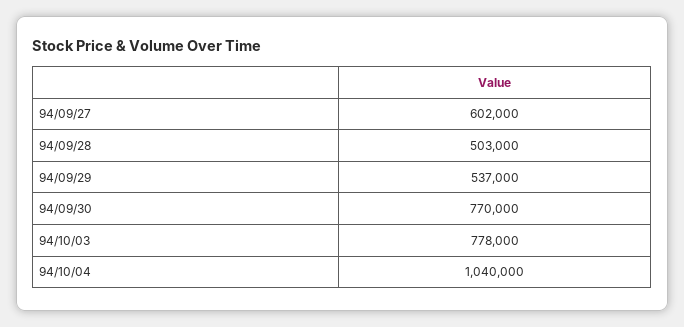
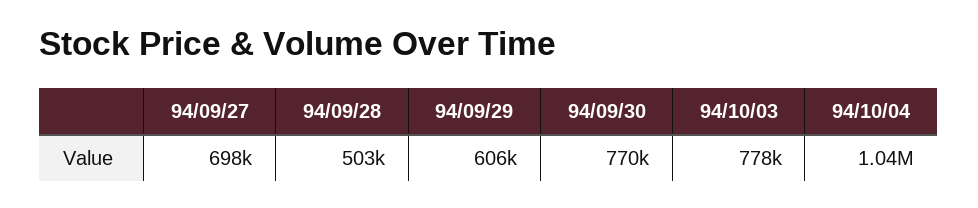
  {
-   "94/09/27": 602000,
+   "94/09/27": 698000,
    "94/09/28": 503000,
-   "94/09/29": 537000,
+   "94/09/29": 606000,
    "94/09/30": 770000,
    "94/10/03": 778000,
    "94/10/04": 1040000
  }

